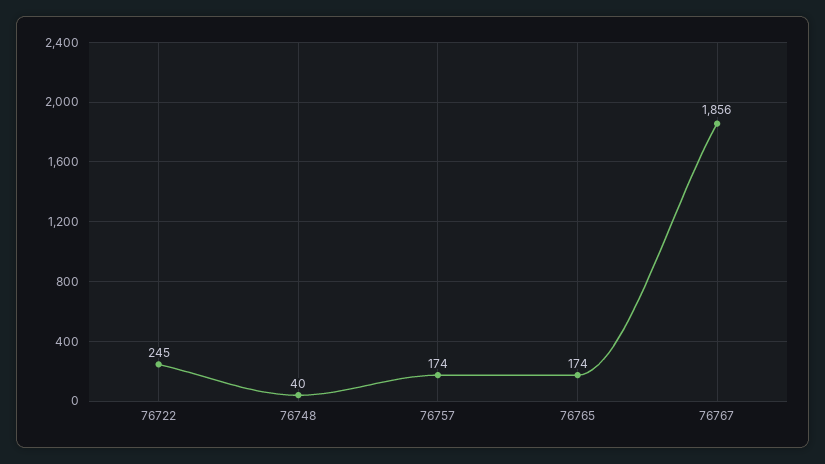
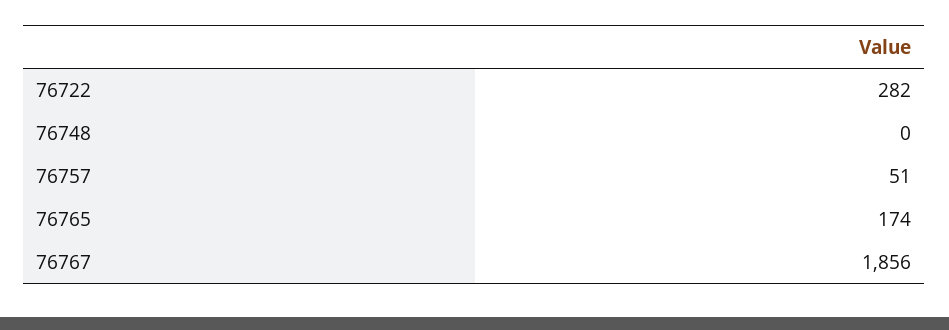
  {
-   "76722": 245,
+   "76722": 282,
-   "76748": 40,
+   "76748": 0,
-   "76757": 174,
+   "76757": 51,
    "76765": 174,
    "76767": 1856
  }

